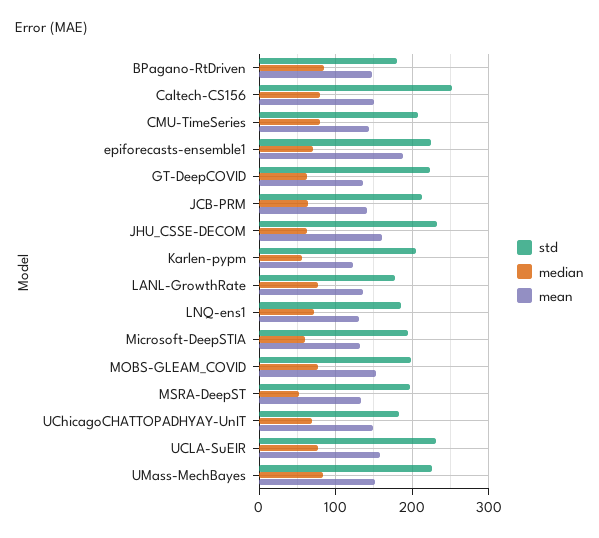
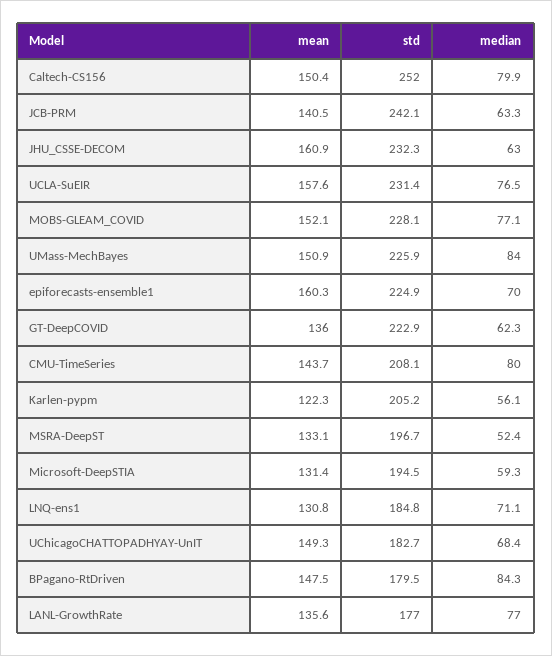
  {
    "std": {
      "BPagano-RtDriven": 179.5,
      "Caltech-CS156": 252,
      "CMU-TimeSeries": 208.1,
      "epiforecasts-ensemble1": 224.9,
      "GT-DeepCOVID": 222.9,
-     "JCB-PRM": 210,
+     "JCB-PRM": 242.1,
      "JHU_CSSE-DECOM": 232.3,
      "Karlen-pypm": 205.2,
      "LANL-GrowthRate": 177,
      "LNQ-ens1": 184.8,
      "Microsoft-DeepSTIA": 194.5,
-     "MOBS-GLEAM_COVID": 200,
+     "MOBS-GLEAM_COVID": 228.1,
      "MSRA-DeepST": 196.7,
      "UChicagoCHATTOPADHYAY-UnIT": 182.7,
      "UCLA-SuEIR": 231.4,
      "UMass-MechBayes": 225.9
    },
    "median": {
      "BPagano-RtDriven": 84.3,
      "Caltech-CS156": 79.9,
      "CMU-TimeSeries": 80,
      "epiforecasts-ensemble1": 70,
      "GT-DeepCOVID": 62.3,
      "JCB-PRM": 63.3,
      "JHU_CSSE-DECOM": 63,
      "Karlen-pypm": 56.1,
      "LANL-GrowthRate": 77,
      "LNQ-ens1": 71.1,
      "Microsoft-DeepSTIA": 59.3,
      "MOBS-GLEAM_COVID": 77.1,
      "MSRA-DeepST": 52.4,
      "UChicagoCHATTOPADHYAY-UnIT": 68.4,
      "UCLA-SuEIR": 76.5,
      "UMass-MechBayes": 84
    },
    "mean": {
      "BPagano-RtDriven": 147.5,
      "Caltech-CS156": 150.4,
      "CMU-TimeSeries": 143.7,
-     "epiforecasts-ensemble1": 190,
+     "epiforecasts-ensemble1": 160.3,
      "GT-DeepCOVID": 136,
      "JCB-PRM": 140.5,
      "JHU_CSSE-DECOM": 160.9,
      "Karlen-pypm": 122.3,
      "LANL-GrowthRate": 135.6,
      "LNQ-ens1": 130.8,
      "Microsoft-DeepSTIA": 131.4,
      "MOBS-GLEAM_COVID": 152.1,
      "MSRA-DeepST": 133.1,
      "UChicagoCHATTOPADHYAY-UnIT": 149.3,
      "UCLA-SuEIR": 157.6,
      "UMass-MechBayes": 150.9
    }
  }

